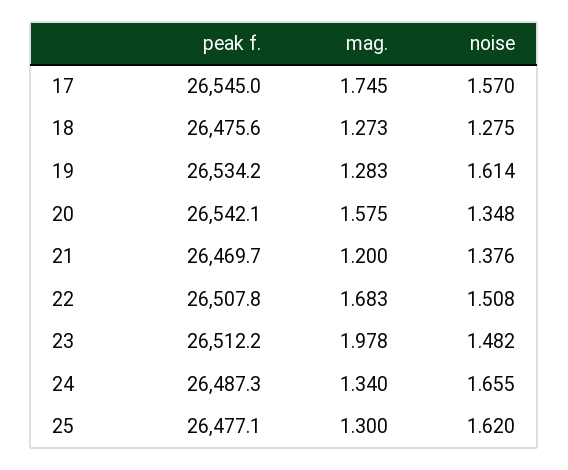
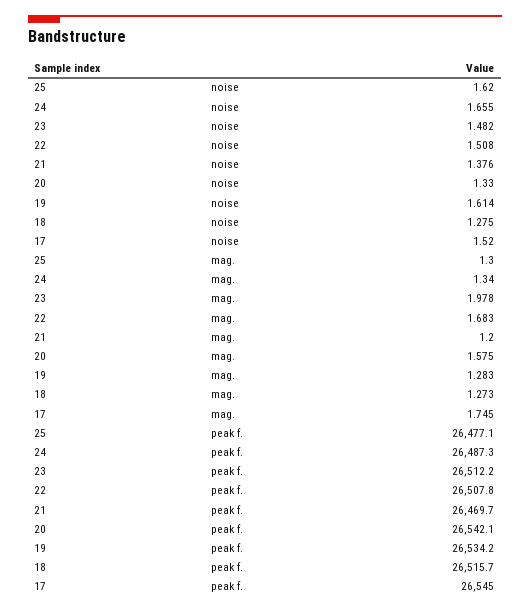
  {
    "peak f.": {
      "17": 26545,
-     "18": 26475.6,
+     "18": 26515.7,
      "19": 26534.2,
      "20": 26542.1,
      "21": 26469.7,
      "22": 26507.8,
      "23": 26512.2,
      "24": 26487.3,
      "25": 26477.1
    },
    "mag.": {
      "17": 1.745,
      "18": 1.273,
      "19": 1.283,
      "20": 1.575,
      "21": 1.2,
      "22": 1.683,
      "23": 1.978,
      "24": 1.34,
      "25": 1.3
    },
    "noise": {
-     "17": 1.57,
+     "17": 1.52,
      "18": 1.275,
      "19": 1.614,
-     "20": 1.348,
+     "20": 1.33,
      "21": 1.376,
      "22": 1.508,
      "23": 1.482,
      "24": 1.655,
      "25": 1.62
    }
  }

